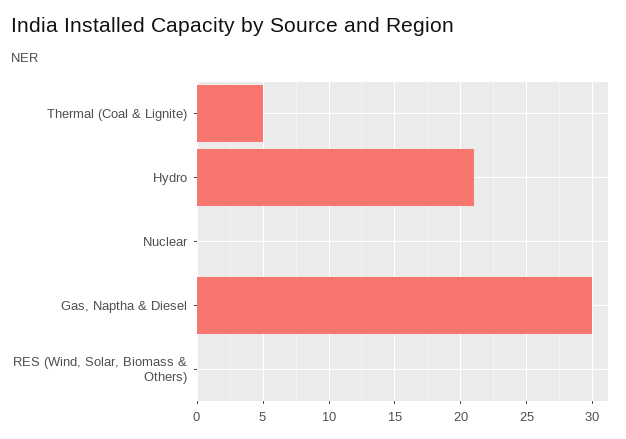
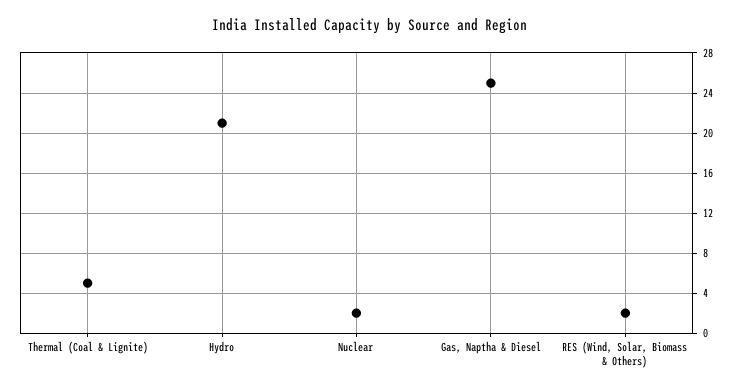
  {
    "Thermal (Coal & Lignite)": 5,
    "Hydro": 21,
-   "Nuclear": 0,
+   "Nuclear": 2,
-   "Gas, Naptha & Diesel": 30,
+   "Gas, Naptha & Diesel": 25,
-   "RES (Wind, Solar, Biomass & Others)": 0
+   "RES (Wind, Solar, Biomass & Others)": 2
  }

